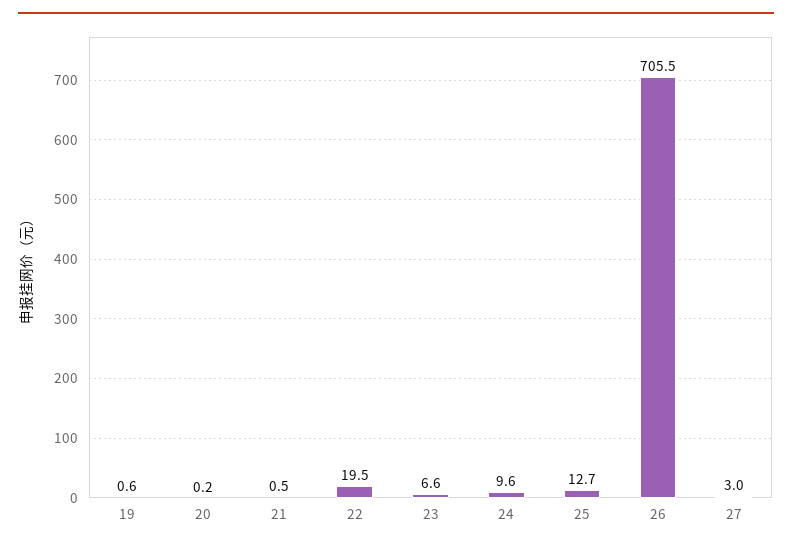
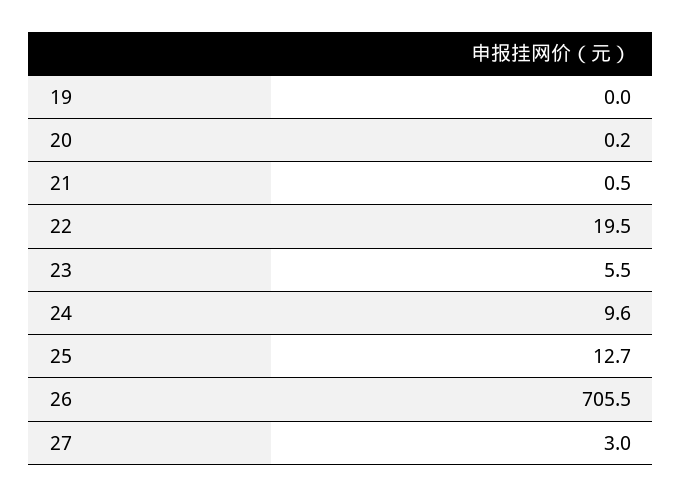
  {
-   "19": 0.6,
+   "19": 0,
    "20": 0.2,
    "21": 0.5,
    "22": 19.5,
-   "23": 6.6,
+   "23": 5.5,
    "24": 9.6,
    "25": 12.7,
    "26": 705.5,
    "27": 3
  }

